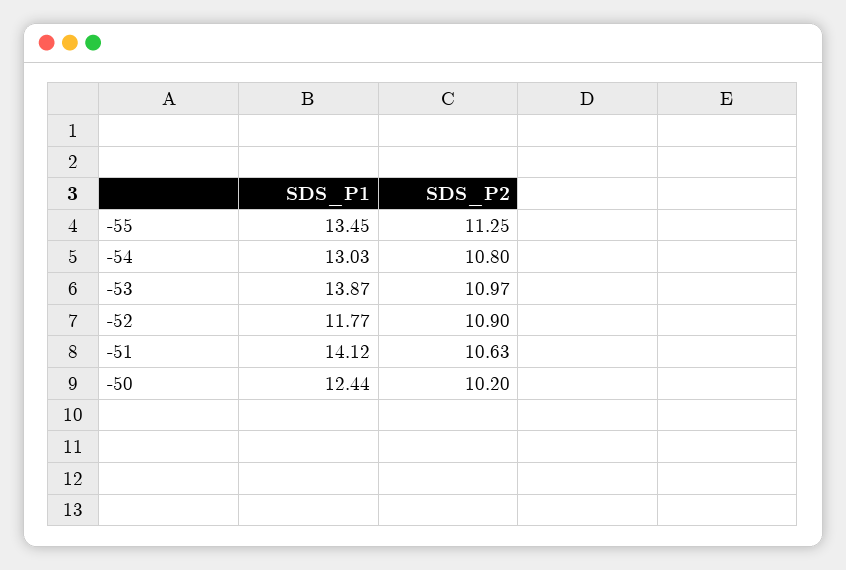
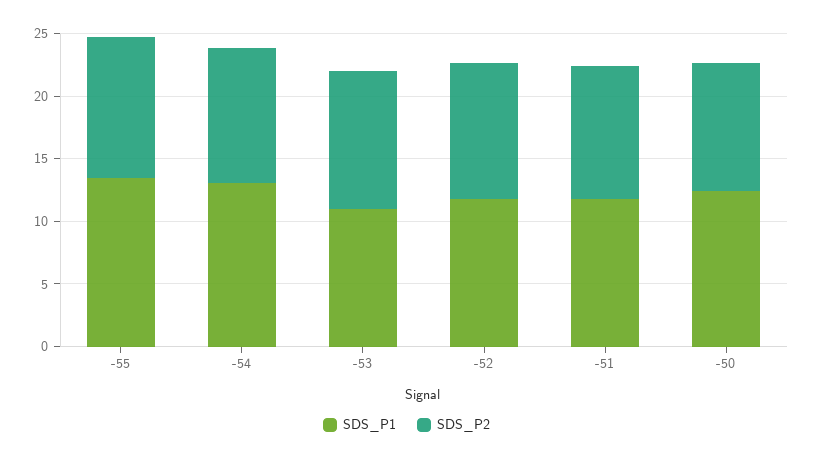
  {
    "SDS_P1": {
      "-55": 13.45,
      "-54": 13.03,
-     "-53": 13.87,
+     "-53": 11,
      "-52": 11.77,
-     "-51": 14.12,
+     "-51": 12,
      "-50": 12.44
    },
    "SDS_P2": {
      "-55": 11.25,
      "-54": 10.8,
      "-53": 10.97,
      "-52": 10.9,
      "-51": 10.63,
      "-50": 10.2
    }
  }

